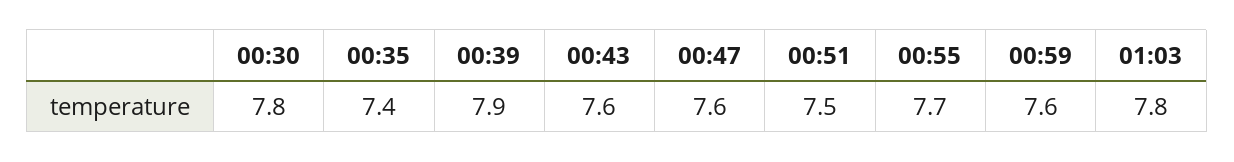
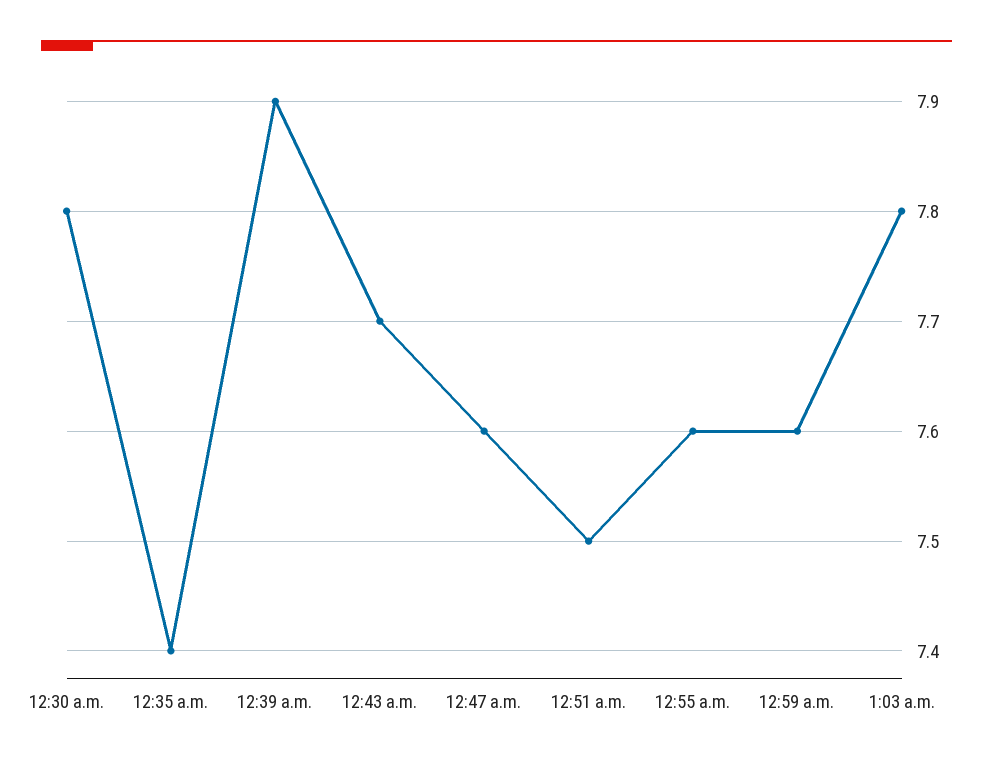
  {
    "00:30": 7.8,
    "00:35": 7.4,
    "00:39": 7.9,
-   "00:43": 7.6,
+   "00:43": 7.7,
    "00:47": 7.6,
    "00:51": 7.5,
-   "00:55": 7.7,
+   "00:55": 7.6,
    "00:59": 7.6,
    "01:03": 7.8
  }

